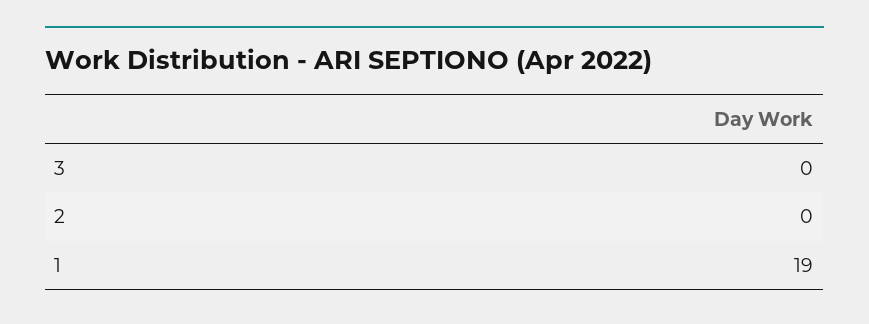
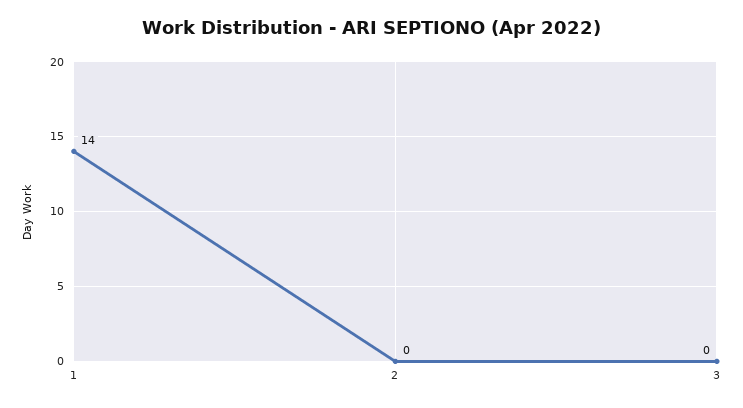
  {
    "3": 0,
    "2": 0,
-   "1": 19
+   "1": 14
  }

